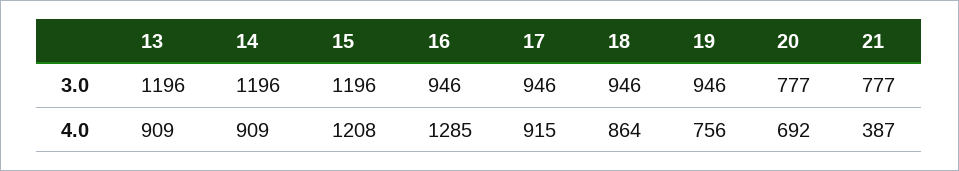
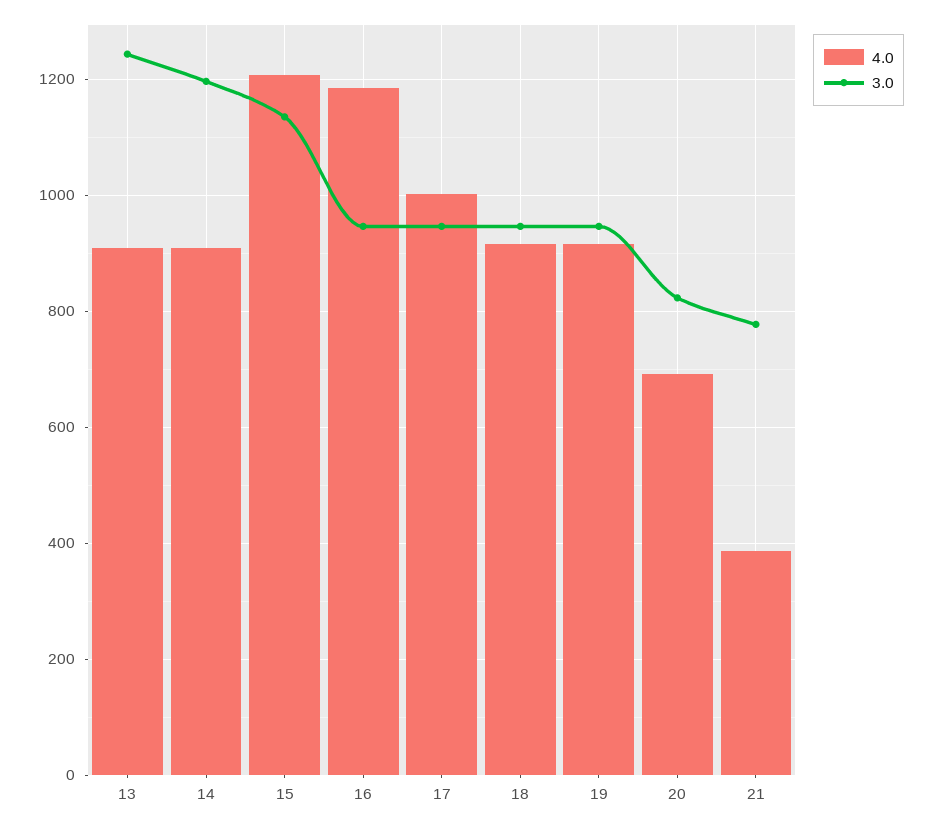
  {
    "3.0": {
-     "13": 1196,
+     "13": 1240,
      "14": 1196,
-     "15": 1196,
+     "15": 1140,
      "16": 946,
      "17": 946,
      "18": 946,
      "19": 946,
-     "20": 777,
+     "20": 820,
      "21": 777
    },
    "4.0": {
      "13": 909,
      "14": 909,
      "15": 1208,
-     "16": 1285,
+     "16": 1180,
-     "17": 915,
+     "17": 1000,
-     "18": 864,
+     "18": 920,
-     "19": 756,
+     "19": 920,
      "20": 692,
      "21": 387
    }
  }

